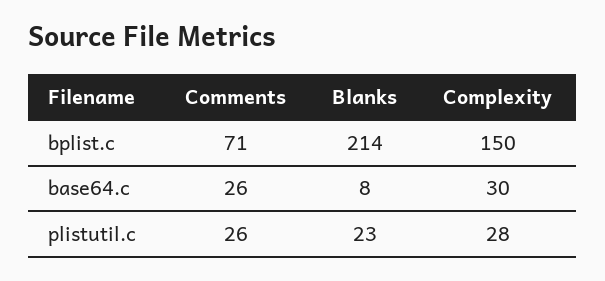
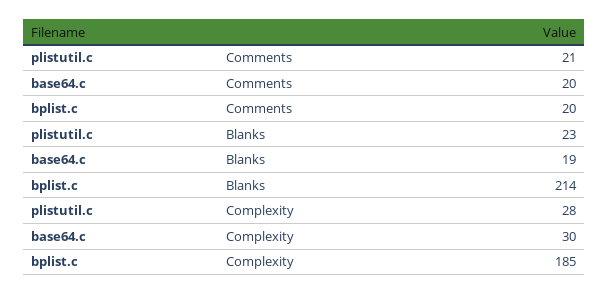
  {
    "Comments": {
-     "bplist.c": 71,
+     "bplist.c": 20,
-     "base64.c": 26,
+     "base64.c": 20,
-     "plistutil.c": 26
+     "plistutil.c": 21
    },
    "Blanks": {
      "bplist.c": 214,
-     "base64.c": 8,
+     "base64.c": 19,
      "plistutil.c": 23
    },
    "Complexity": {
-     "bplist.c": 150,
+     "bplist.c": 185,
      "base64.c": 30,
      "plistutil.c": 28
    }
  }

